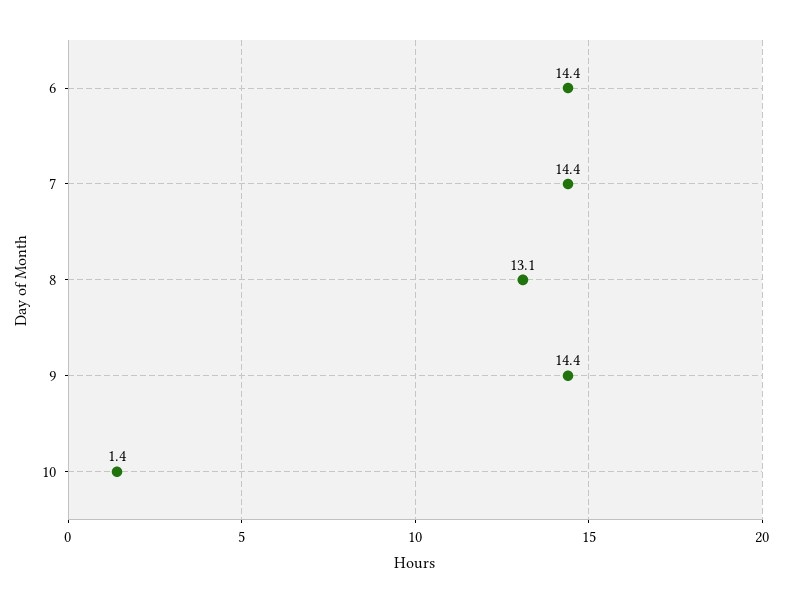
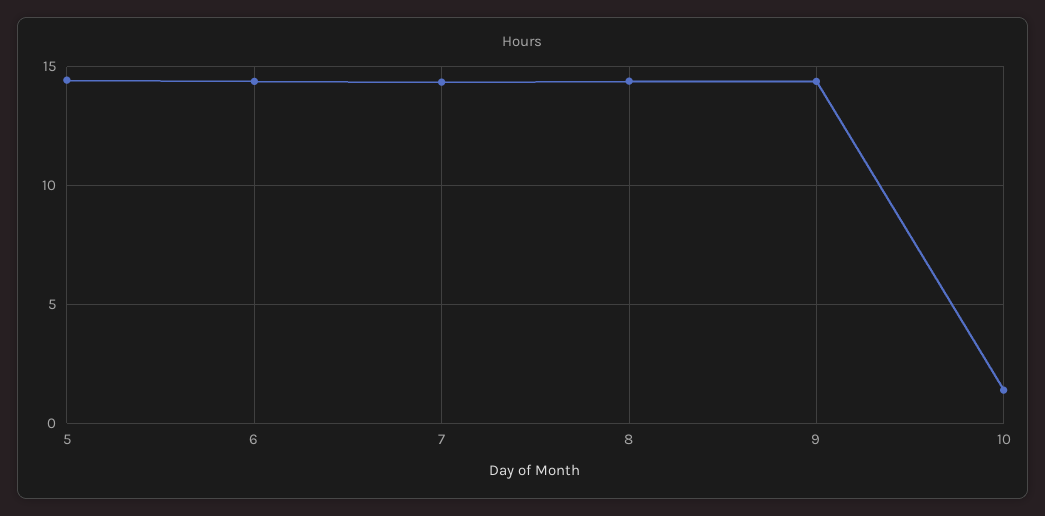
  {
    "6": 14.4,
    "7": 14.4,
-   "8": 13.1,
+   "8": 14.5,
    "9": 14.4,
-   "10": 1.4
+   "10": 1.4,
+   "5": 14.5
  }

